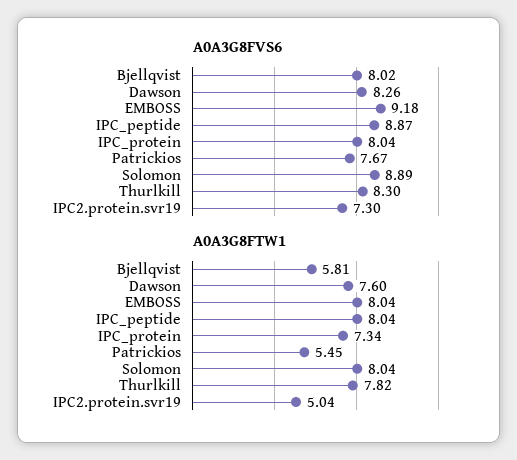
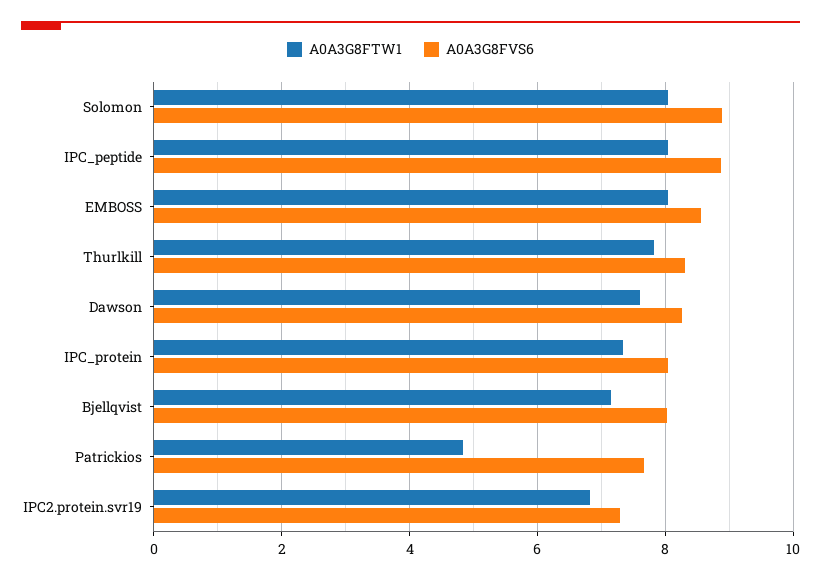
  {
    "A0A3G8FVS6": {
      "Bjellqvist": 8.02,
      "Dawson": 8.26,
-     "EMBOSS": 9.18,
+     "EMBOSS": 8.6,
      "IPC_peptide": 8.87,
      "IPC_protein": 8.04,
      "Patrickios": 7.67,
      "Solomon": 8.89,
      "Thurlkill": 8.3,
      "IPC2.protein.svr19": 7.3
    },
    "A0A3G8FTW1": {
-     "Bjellqvist": 5.81,
+     "Bjellqvist": 7.2,
      "Dawson": 7.6,
      "EMBOSS": 8.04,
      "IPC_peptide": 8.04,
      "IPC_protein": 7.34,
-     "Patrickios": 5.45,
+     "Patrickios": 4.8,
      "Solomon": 8.04,
      "Thurlkill": 7.82,
-     "IPC2.protein.svr19": 5.04
+     "IPC2.protein.svr19": 6.8
    }
  }

